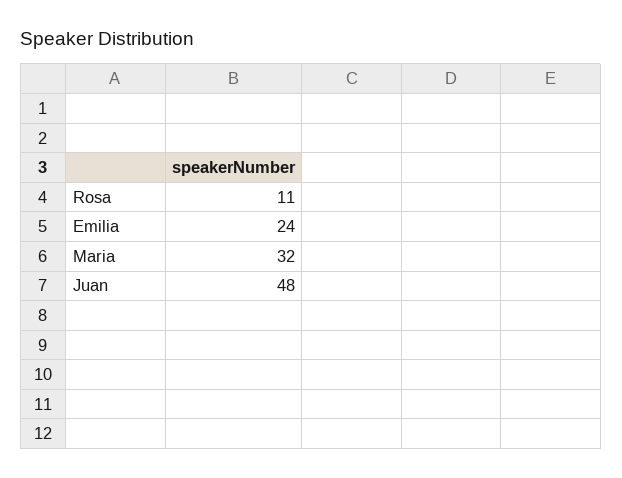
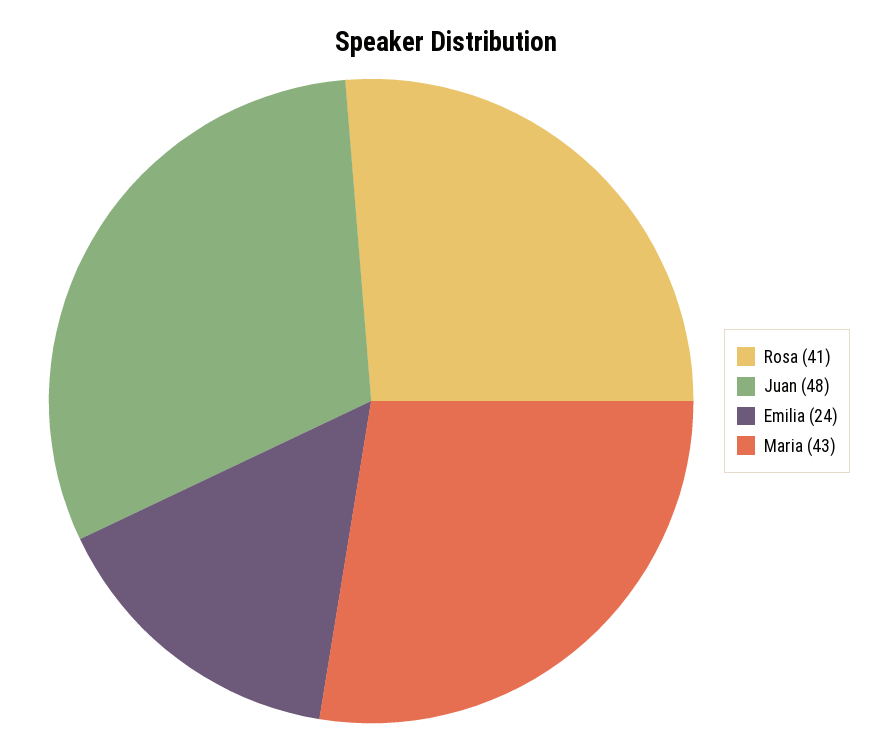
  {
-   "Rosa": 11,
+   "Rosa": 41,
    "Emilia": 24,
-   "Maria": 32,
+   "Maria": 43,
    "Juan": 48
  }

